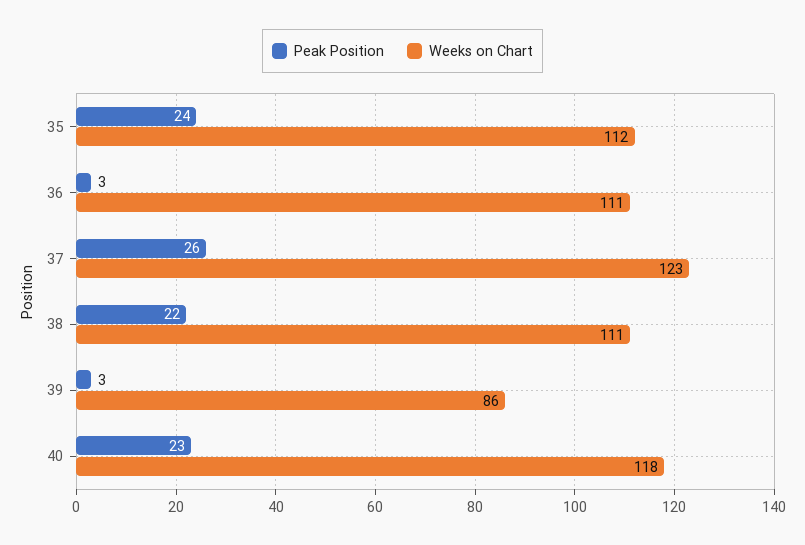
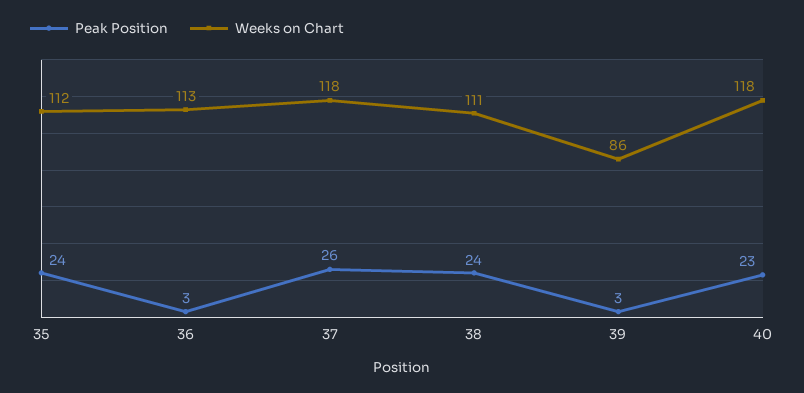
  {
    "Peak Position": {
      "35": 24,
      "36": 3,
      "37": 26,
-     "38": 22,
+     "38": 24,
      "39": 3,
      "40": 23
    },
    "Weeks on Chart": {
      "35": 112,
-     "36": 111,
+     "36": 113,
-     "37": 123,
+     "37": 118,
      "38": 111,
      "39": 86,
      "40": 118
    }
  }

